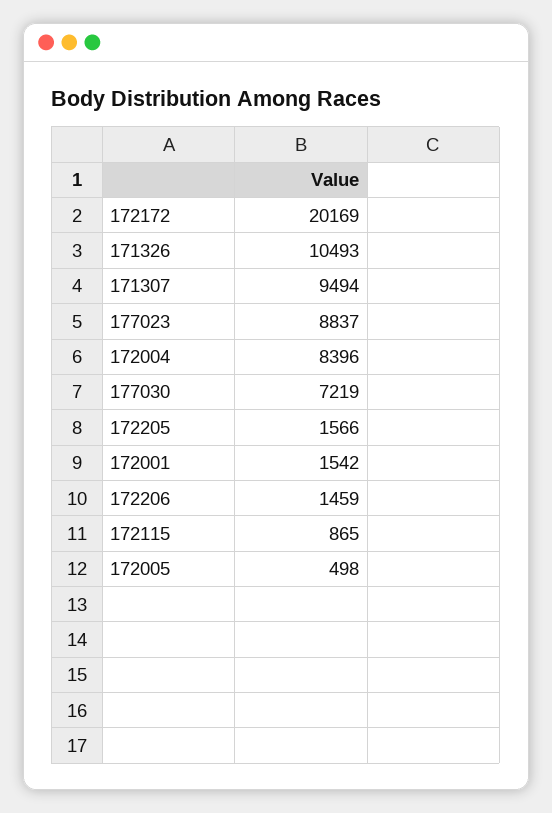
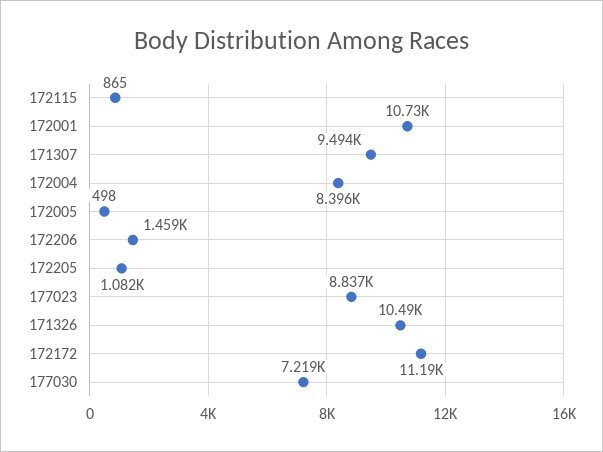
  {
-   "172172": 20169,
+   "172172": 11190,
    "171326": 10493,
    "171307": 9494,
    "177023": 8837,
    "172004": 8396,
    "177030": 7219,
-   "172205": 1566,
+   "172205": 1082,
-   "172001": 1542,
+   "172001": 10730,
    "172206": 1459,
    "172115": 865,
    "172005": 498
  }

